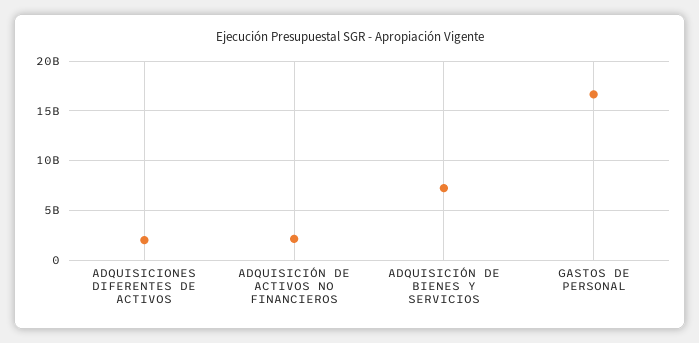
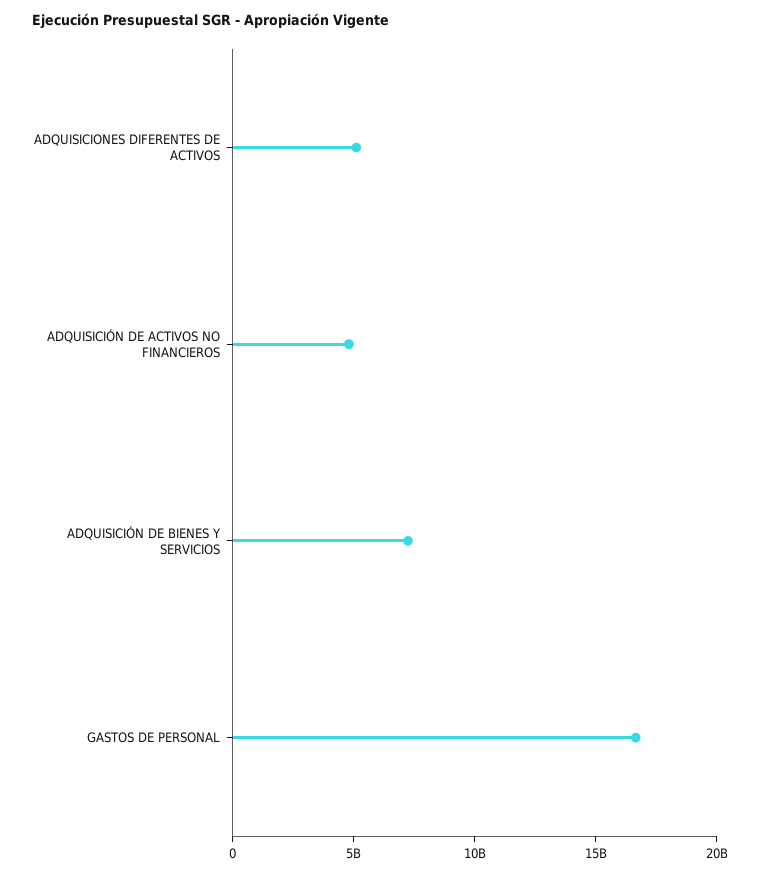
  {
-   "ADQUISICIONES DIFERENTES DE ACTIVOS": 2000000000,
+   "ADQUISICIONES DIFERENTES DE ACTIVOS": 5000000000,
-   "ADQUISICIÓN DE ACTIVOS NO FINANCIEROS": 2000000000,
+   "ADQUISICIÓN DE ACTIVOS NO FINANCIEROS": 5000000000,
    "ADQUISICIÓN DE BIENES Y SERVICIOS": 7000000000,
    "GASTOS DE PERSONAL": 17000000000
  }

